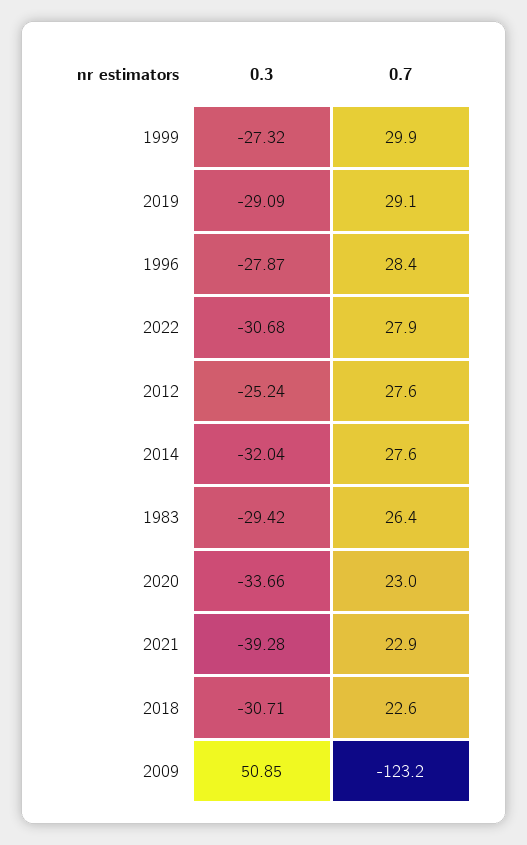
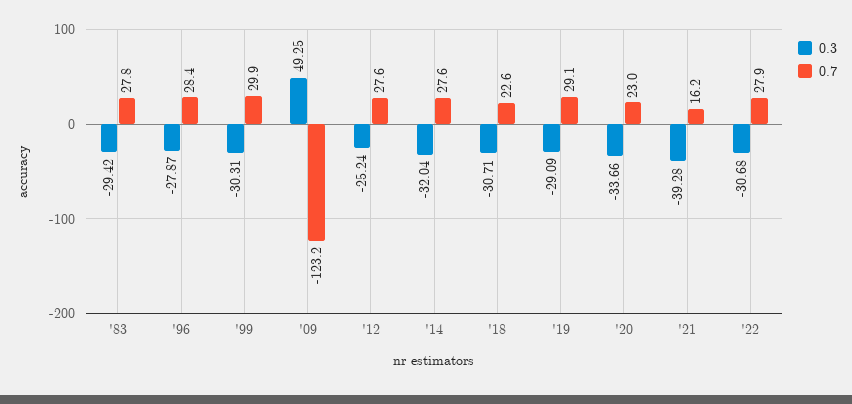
  {
    "0.3": {
-     "1999": -27.32,
+     "1999": -30.31,
      "2019": -29.09,
      "1996": -27.87,
      "2022": -30.68,
      "2012": -25.24,
      "2014": -32.04,
      "1983": -29.42,
      "2020": -33.66,
      "2021": -39.28,
      "2018": -30.71,
-     "2009": 50.85
+     "2009": 49.25
    },
    "0.7": {
      "1999": 29.9,
      "2019": 29.1,
      "1996": 28.4,
      "2022": 27.9,
      "2012": 27.6,
      "2014": 27.6,
-     "1983": 26.4,
+     "1983": 27.8,
      "2020": 23,
-     "2021": 22.9,
+     "2021": 16.2,
      "2018": 22.6,
      "2009": -123.2
    }
  }

